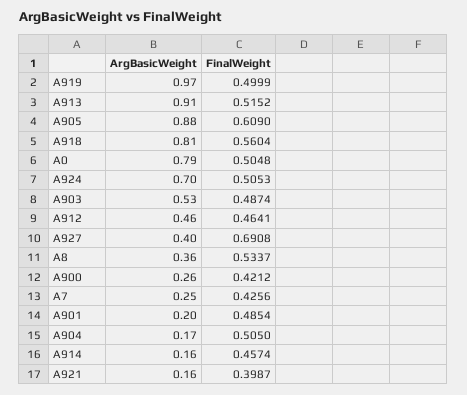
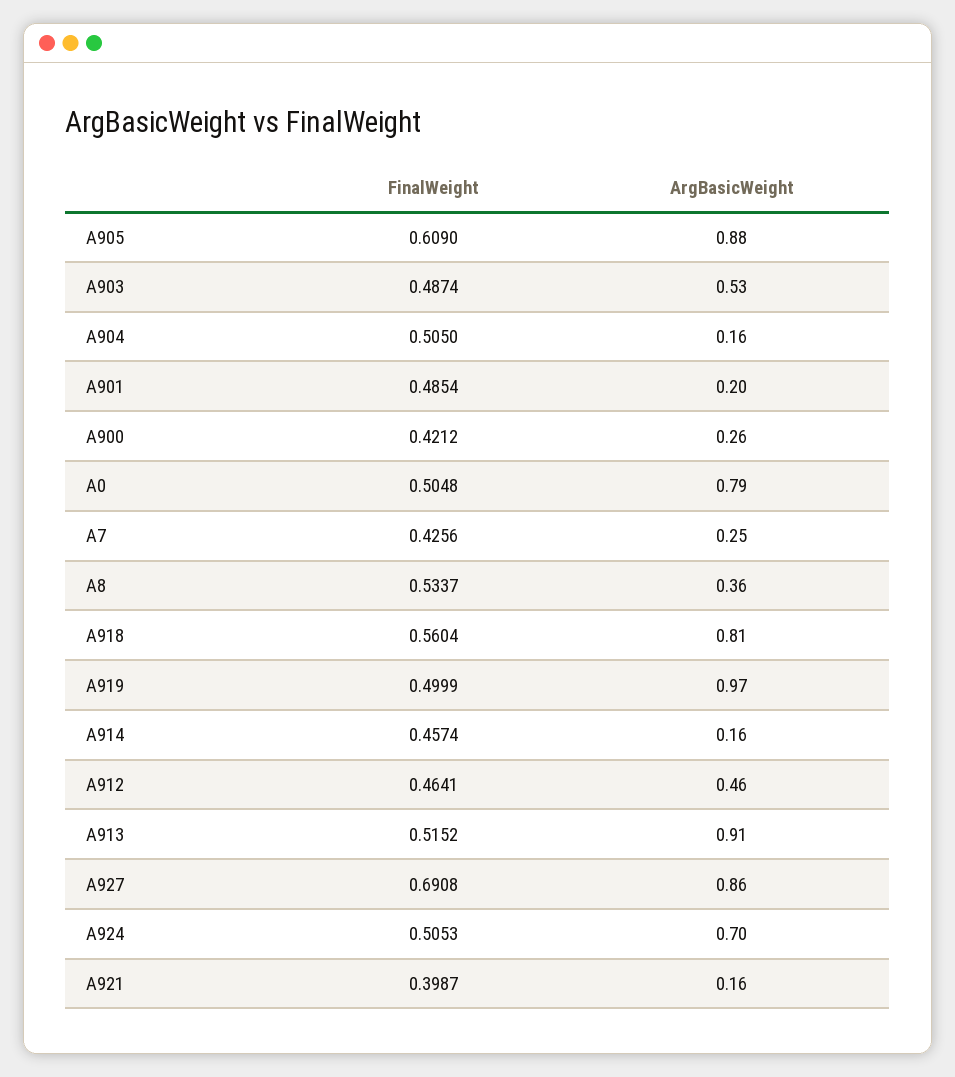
  {
    "ArgBasicWeight": {
      "A919": 0.97,
      "A913": 0.91,
      "A905": 0.88,
      "A918": 0.81,
      "A0": 0.79,
      "A924": 0.7,
      "A903": 0.53,
      "A912": 0.46,
-     "A927": 0.4,
+     "A927": 0.86,
      "A8": 0.36,
      "A900": 0.26,
      "A7": 0.25,
      "A901": 0.2,
-     "A904": 0.17,
+     "A904": 0.16,
      "A914": 0.16,
      "A921": 0.16
    },
    "FinalWeight": {
      "A919": 0.4999,
      "A913": 0.5152,
      "A905": 0.609,
      "A918": 0.5604,
      "A0": 0.5048,
      "A924": 0.5053,
      "A903": 0.4874,
      "A912": 0.4641,
      "A927": 0.6908,
      "A8": 0.5337,
      "A900": 0.4212,
      "A7": 0.4256,
      "A901": 0.4854,
      "A904": 0.505,
      "A914": 0.4574,
      "A921": 0.3987
    }
  }

